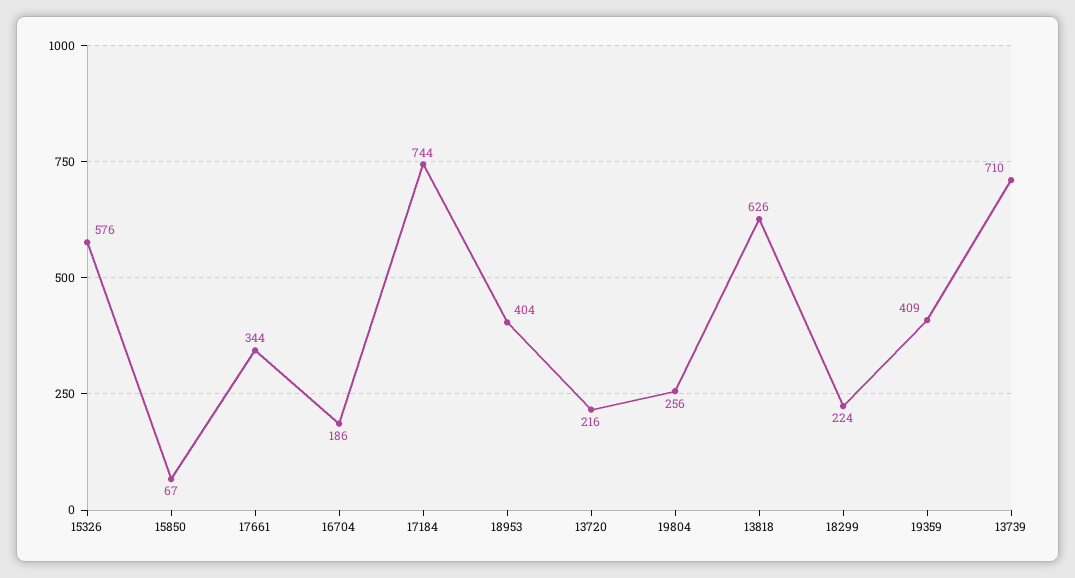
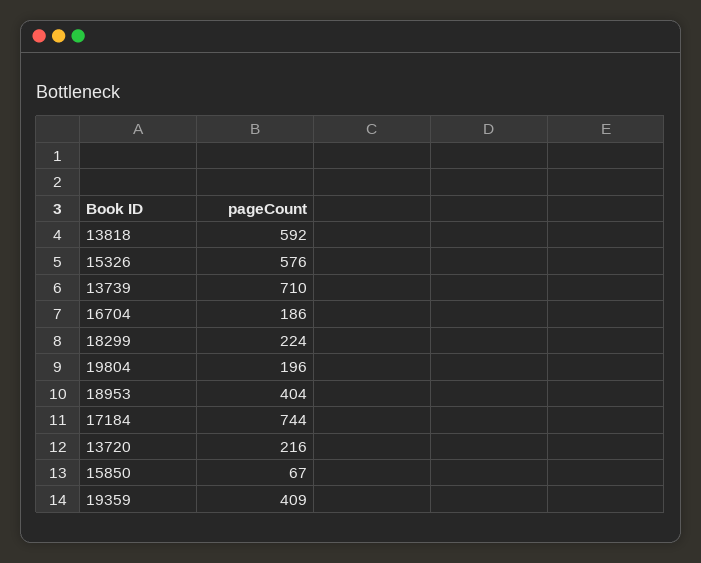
  {
    "15326": 576,
    "15850": 67,
-   "17661": 344,
    "16704": 186,
    "17184": 744,
    "18953": 404,
    "13720": 216,
-   "19804": 256,
+   "19804": 196,
-   "13818": 626,
+   "13818": 592,
    "18299": 224,
    "19359": 409,
    "13739": 710
  }

